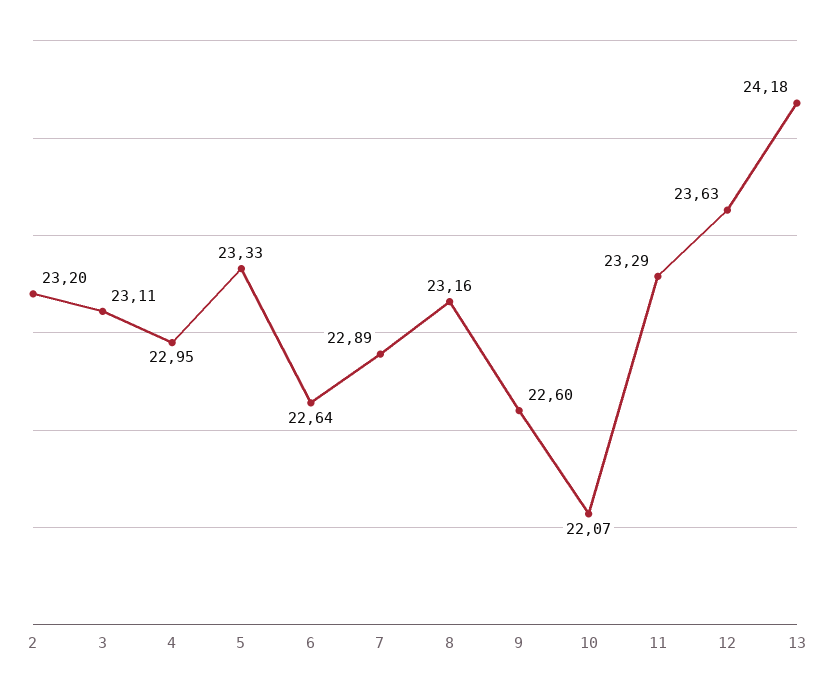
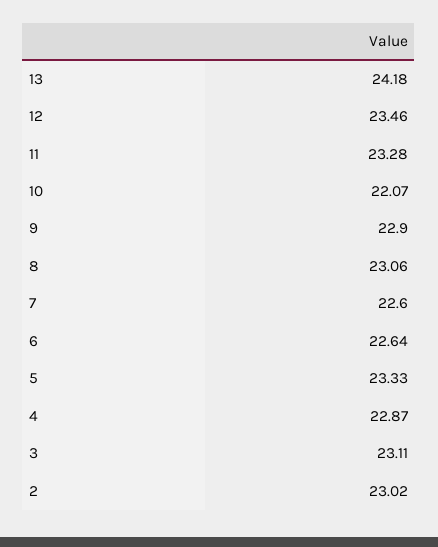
  {
-   "2": 23.2,
+   "2": 23.02,
    "3": 23.11,
-   "4": 22.95,
+   "4": 22.87,
    "5": 23.33,
    "6": 22.64,
-   "7": 22.89,
+   "7": 22.6,
-   "8": 23.16,
+   "8": 23.06,
-   "9": 22.6,
+   "9": 22.9,
    "10": 22.07,
-   "11": 23.29,
+   "11": 23.28,
-   "12": 23.63,
+   "12": 23.46,
    "13": 24.18
  }

